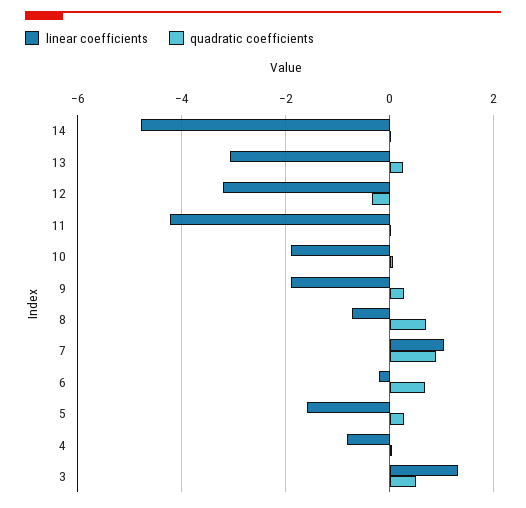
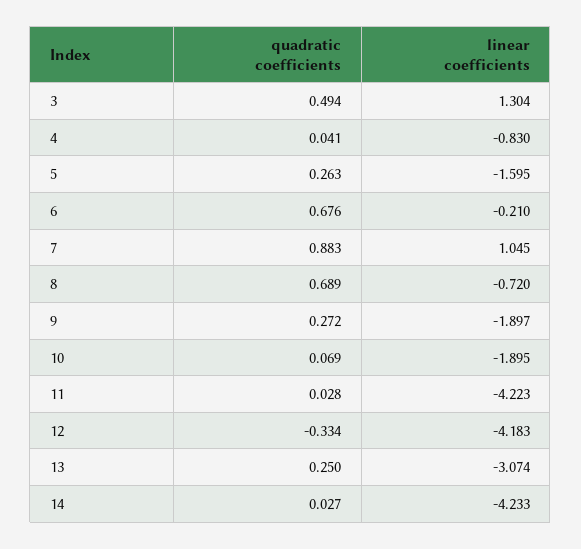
  {
    "linear coefficients": {
-     "14": -4.8,
+     "14": -4.233,
      "13": -3.074,
-     "12": -3.2,
+     "12": -4.183,
      "11": -4.223,
      "10": -1.895,
      "9": -1.897,
      "8": -0.72,
      "7": 1.045,
      "6": -0.21,
      "5": -1.595,
      "4": -0.83,
      "3": 1.304
    },
    "quadratic coefficients": {
      "14": 0.027,
      "13": 0.25,
      "12": -0.334,
      "11": 0.028,
      "10": 0.069,
      "9": 0.272,
      "8": 0.689,
      "7": 0.883,
      "6": 0.676,
      "5": 0.263,
      "4": 0.041,
      "3": 0.494
    }
  }

